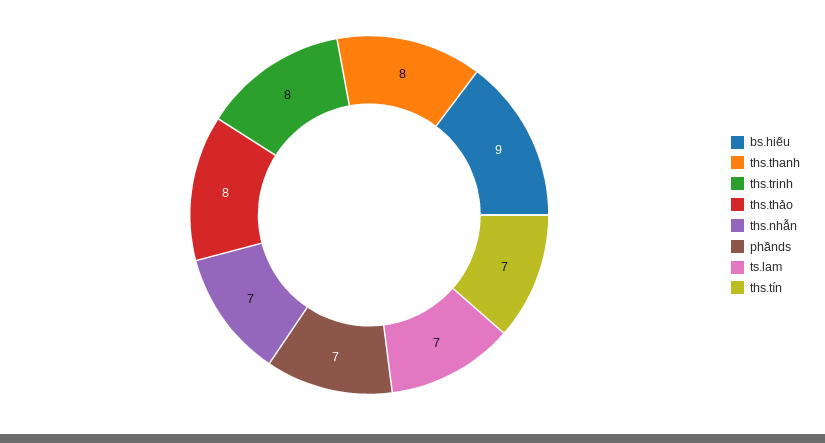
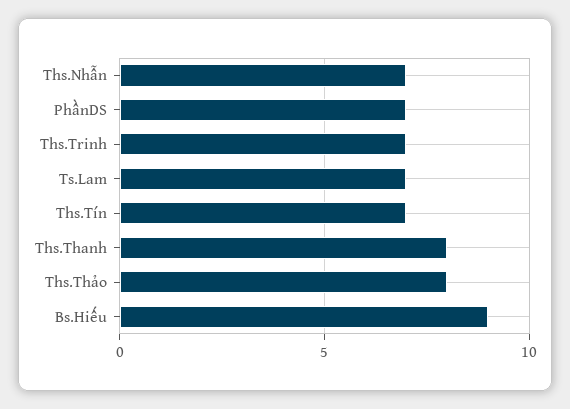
  {
    "bs.hiếu": 9,
    "ths.thanh": 8,
-   "ths.trinh": 8,
+   "ths.trinh": 7,
    "ths.thảo": 8,
    "ths.nhẫn": 7,
    "phầnds": 7,
    "ts.lam": 7,
    "ths.tín": 7
  }

